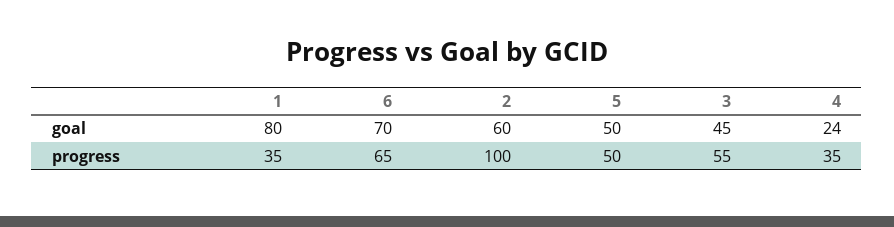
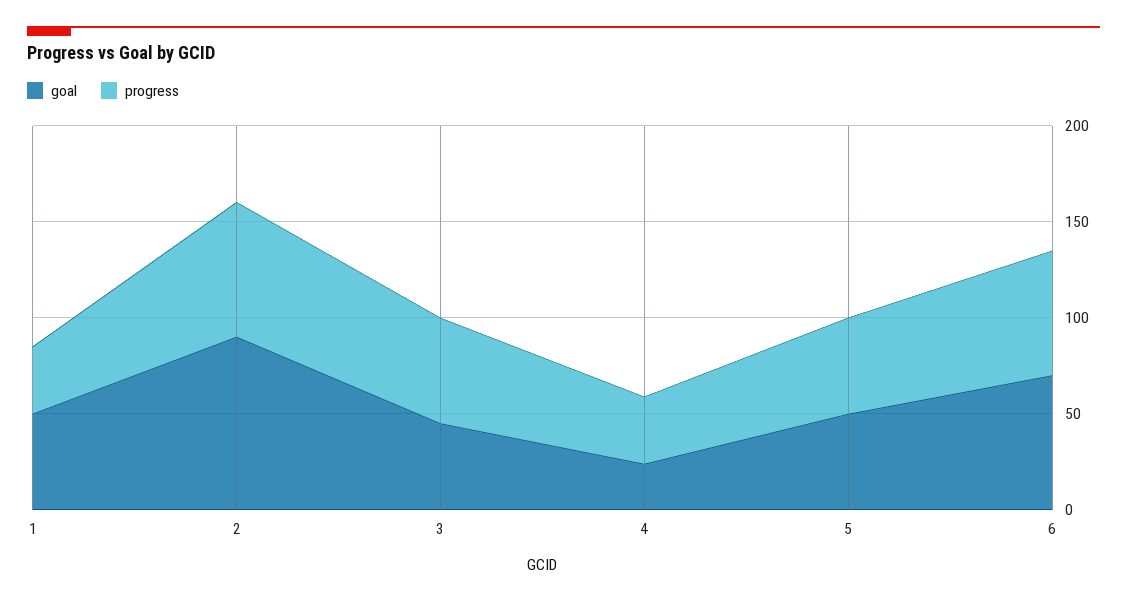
  {
    "goal": {
-     "1": 80,
+     "1": 50,
      "6": 70,
-     "2": 60,
+     "2": 90,
      "5": 50,
      "3": 45,
      "4": 24
    },
    "progress": {
      "1": 35,
      "6": 65,
-     "2": 100,
+     "2": 70,
      "5": 50,
      "3": 55,
      "4": 35
    }
  }

